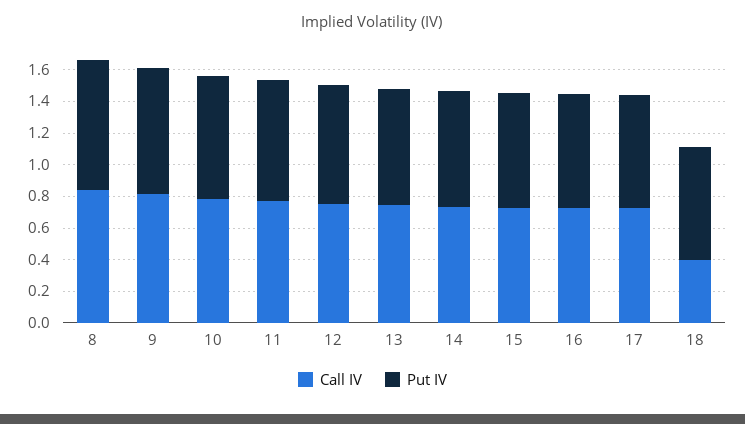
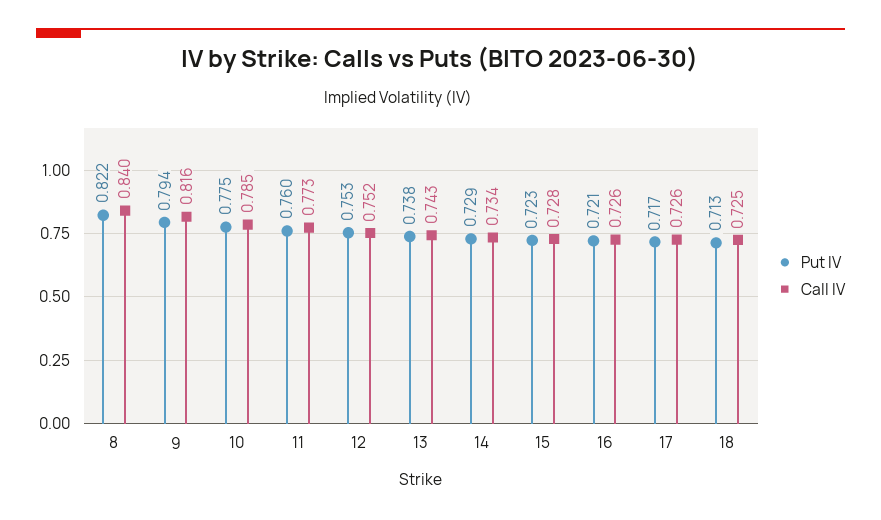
  {
    "Call IV": {
      "8": 0.84,
      "9": 0.816,
      "10": 0.785,
      "11": 0.773,
      "12": 0.752,
      "13": 0.743,
      "14": 0.734,
      "15": 0.728,
      "16": 0.726,
      "17": 0.726,
-     "18": 0.4
+     "18": 0.725
    },
    "Put IV": {
      "8": 0.822,
      "9": 0.794,
      "10": 0.775,
      "11": 0.76,
      "12": 0.753,
      "13": 0.738,
      "14": 0.729,
      "15": 0.723,
      "16": 0.721,
      "17": 0.717,
      "18": 0.713
    }
  }

